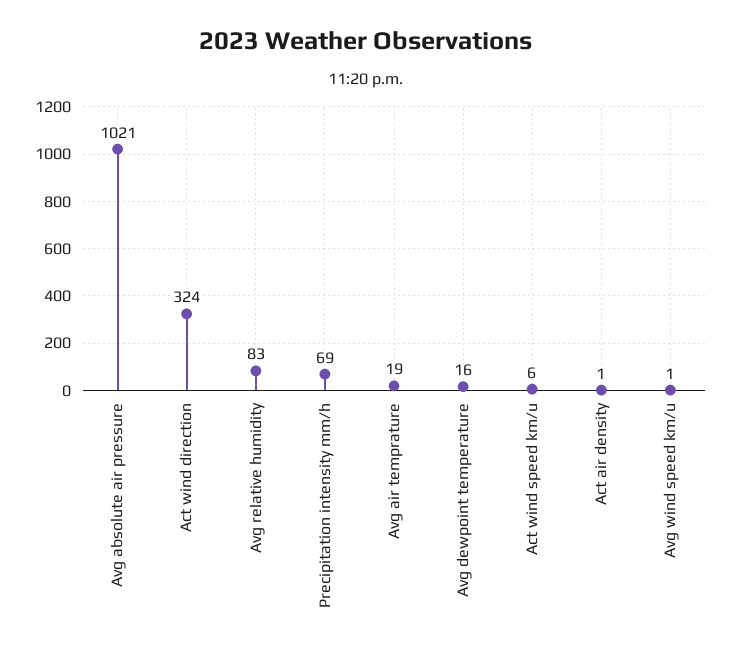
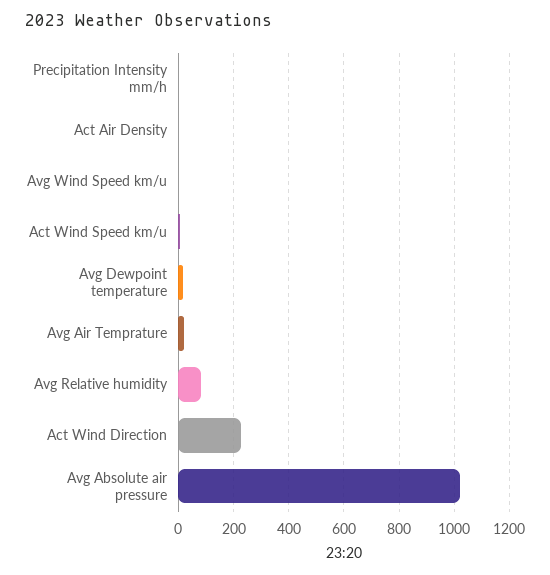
  {
    "Avg absolute air pressure": 1021,
-   "Act wind direction": 324,
+   "Act wind direction": 225,
    "Avg relative humidity": 83,
-   "Precipitation intensity mm/h": 69,
+   "Precipitation intensity mm/h": 0,
    "Avg air temprature": 19,
    "Avg dewpoint temperature": 16,
    "Act wind speed km/u": 6,
    "Act air density": 1,
    "Avg wind speed km/u": 1
  }

